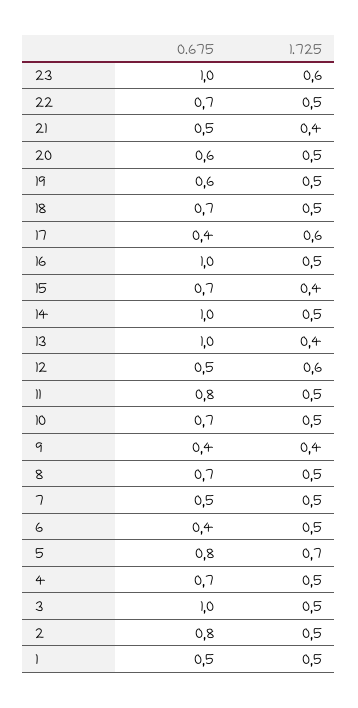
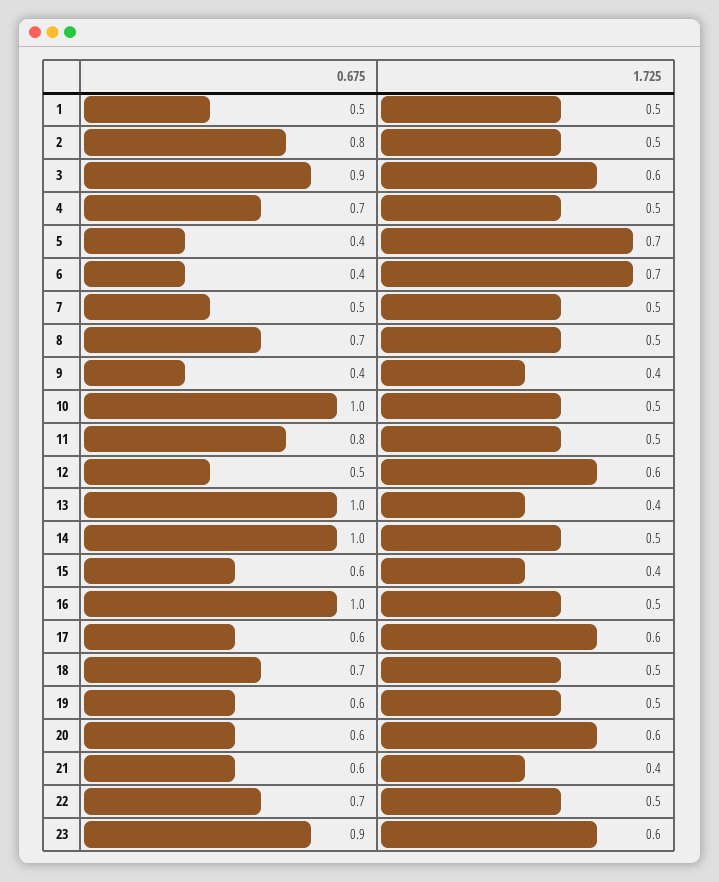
  {
    "0.675": {
-     "23": 1,
+     "23": 0.9,
      "22": 0.7,
-     "21": 0.5,
+     "21": 0.6,
      "20": 0.6,
      "19": 0.6,
      "18": 0.7,
-     "17": 0.4,
+     "17": 0.6,
      "16": 1,
-     "15": 0.7,
+     "15": 0.6,
      "14": 1,
      "13": 1,
      "12": 0.5,
      "11": 0.8,
-     "10": 0.7,
+     "10": 1,
      "9": 0.4,
      "8": 0.7,
      "7": 0.5,
      "6": 0.4,
-     "5": 0.8,
+     "5": 0.4,
      "4": 0.7,
-     "3": 1,
+     "3": 0.9,
      "2": 0.8,
      "1": 0.5
    },
    "1.725": {
      "23": 0.6,
      "22": 0.5,
      "21": 0.4,
-     "20": 0.5,
+     "20": 0.6,
      "19": 0.5,
      "18": 0.5,
      "17": 0.6,
      "16": 0.5,
      "15": 0.4,
      "14": 0.5,
      "13": 0.4,
      "12": 0.6,
      "11": 0.5,
      "10": 0.5,
      "9": 0.4,
      "8": 0.5,
      "7": 0.5,
-     "6": 0.5,
+     "6": 0.7,
      "5": 0.7,
      "4": 0.5,
-     "3": 0.5,
+     "3": 0.6,
      "2": 0.5,
      "1": 0.5
    }
  }

